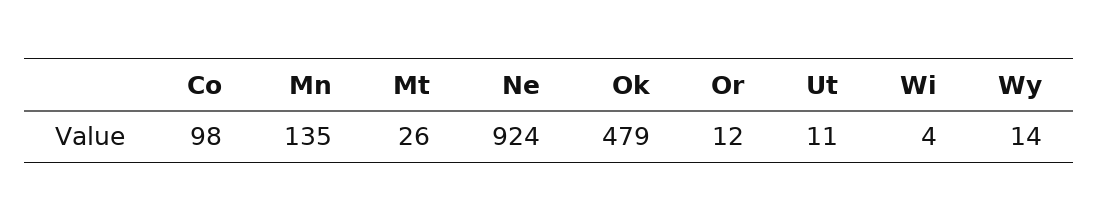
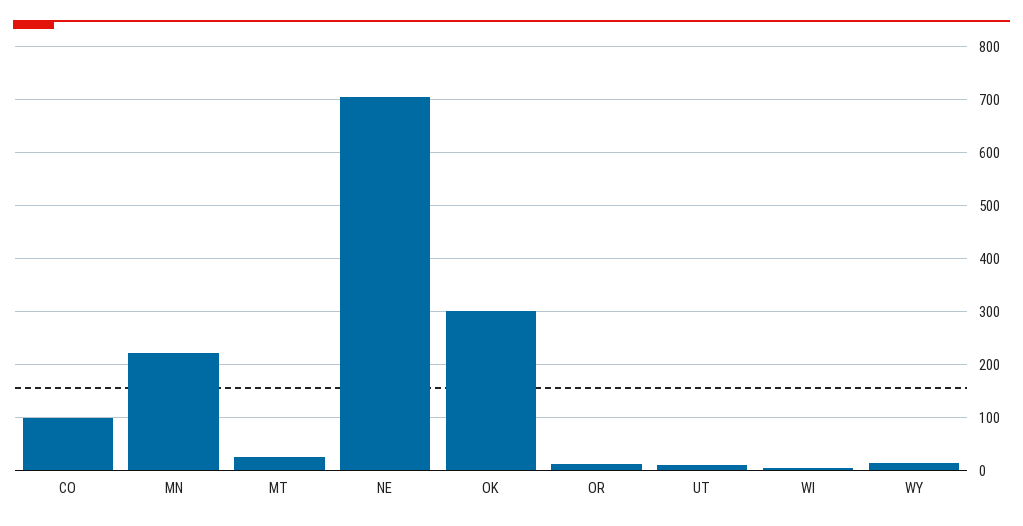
  {
    "Co": 98,
-   "Mn": 135,
+   "Mn": 220,
    "Mt": 26,
-   "Ne": 924,
+   "Ne": 700,
-   "Ok": 479,
+   "Ok": 300,
    "Or": 12,
    "Ut": 11,
    "Wi": 4,
    "Wy": 14
  }

